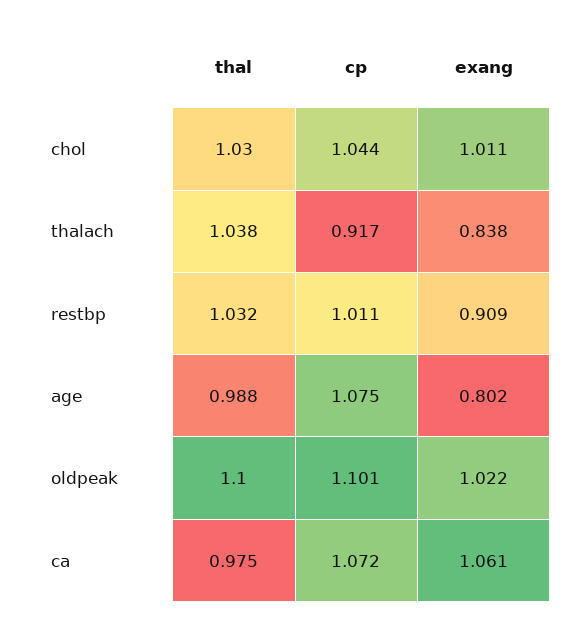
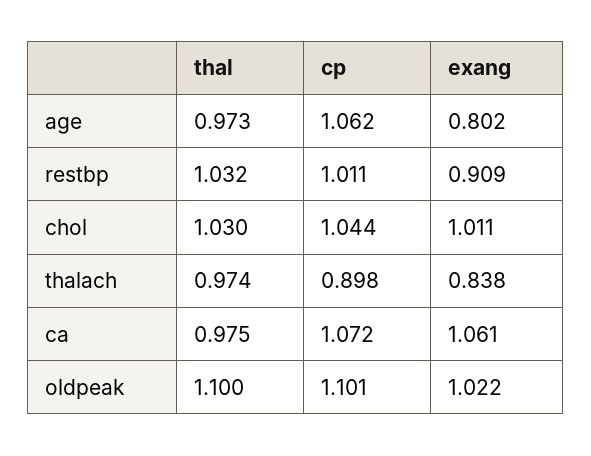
  {
    "thal": {
      "chol": 1.03,
-     "thalach": 1.038,
+     "thalach": 0.974,
      "restbp": 1.032,
-     "age": 0.988,
+     "age": 0.973,
      "oldpeak": 1.1,
      "ca": 0.975
    },
    "cp": {
      "chol": 1.044,
-     "thalach": 0.917,
+     "thalach": 0.898,
      "restbp": 1.011,
-     "age": 1.075,
+     "age": 1.062,
      "oldpeak": 1.101,
      "ca": 1.072
    },
    "exang": {
      "chol": 1.011,
      "thalach": 0.838,
      "restbp": 0.909,
      "age": 0.802,
      "oldpeak": 1.022,
      "ca": 1.061
    }
  }

